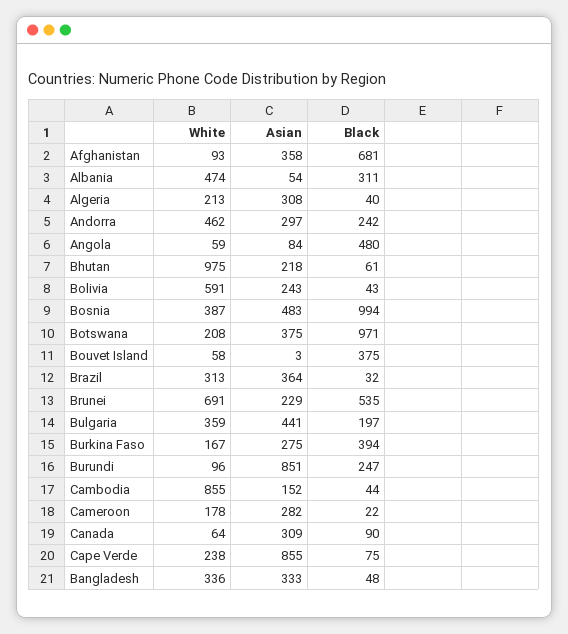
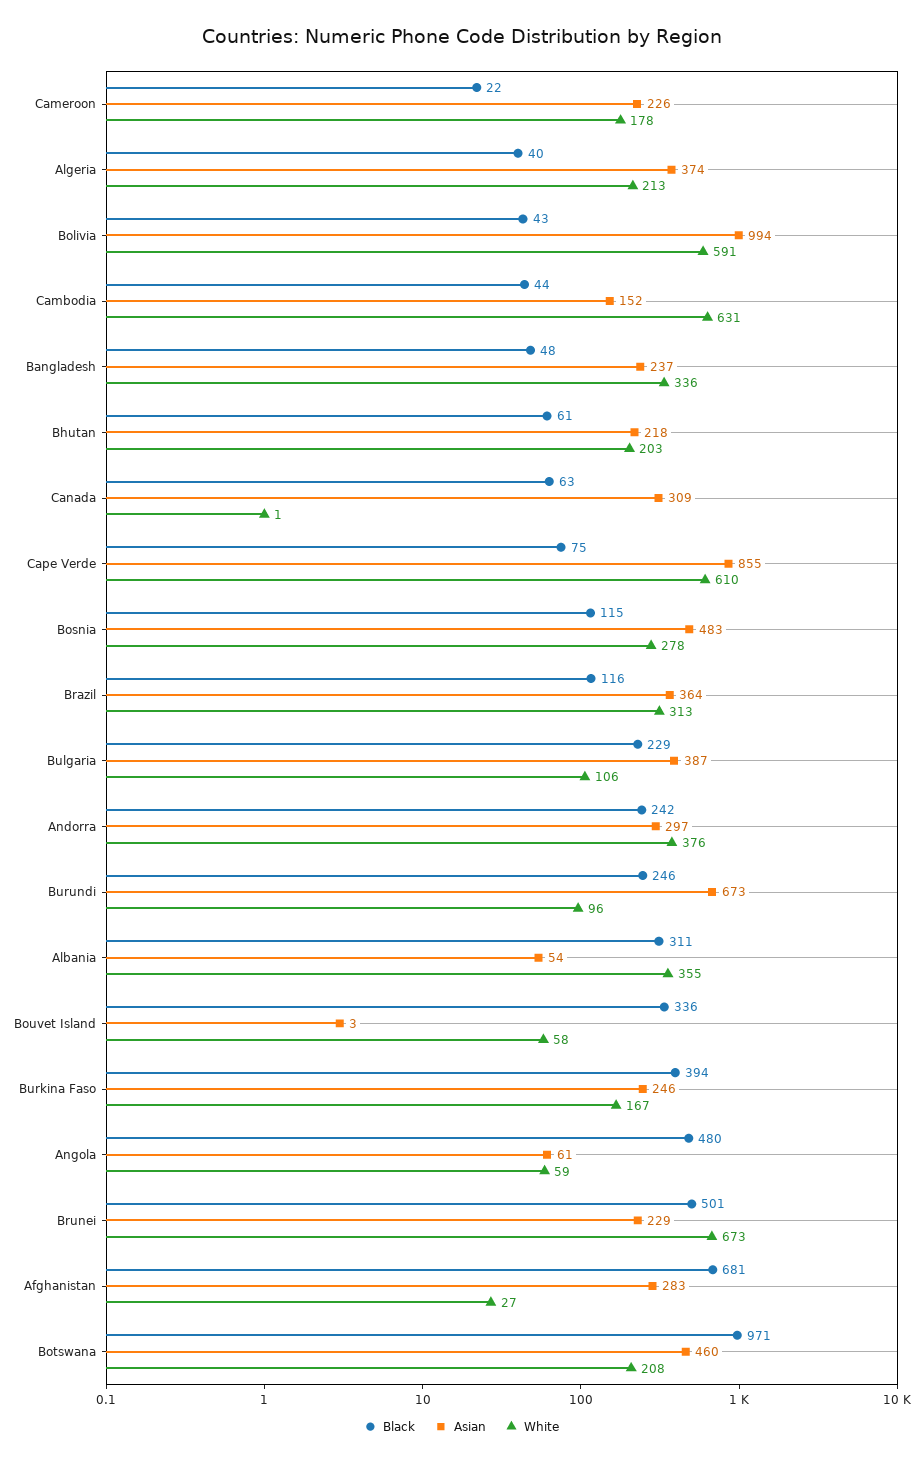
  {
    "White": {
-     "Afghanistan": 93,
+     "Afghanistan": 27,
-     "Albania": 474,
+     "Albania": 355,
      "Algeria": 213,
-     "Andorra": 462,
+     "Andorra": 376,
      "Angola": 59,
-     "Bhutan": 975,
+     "Bhutan": 203,
      "Bolivia": 591,
-     "Bosnia": 387,
+     "Bosnia": 278,
      "Botswana": 208,
      "Bouvet Island": 58,
      "Brazil": 313,
-     "Brunei": 691,
+     "Brunei": 673,
-     "Bulgaria": 359,
+     "Bulgaria": 106,
      "Burkina Faso": 167,
      "Burundi": 96,
-     "Cambodia": 855,
+     "Cambodia": 631,
      "Cameroon": 178,
-     "Canada": 64,
+     "Canada": 1,
-     "Cape Verde": 238,
+     "Cape Verde": 610,
      "Bangladesh": 336
    },
    "Asian": {
-     "Afghanistan": 358,
+     "Afghanistan": 283,
      "Albania": 54,
-     "Algeria": 308,
+     "Algeria": 374,
      "Andorra": 297,
-     "Angola": 84,
+     "Angola": 61,
      "Bhutan": 218,
-     "Bolivia": 243,
+     "Bolivia": 994,
      "Bosnia": 483,
-     "Botswana": 375,
+     "Botswana": 460,
      "Bouvet Island": 3,
      "Brazil": 364,
      "Brunei": 229,
-     "Bulgaria": 441,
+     "Bulgaria": 387,
-     "Burkina Faso": 275,
+     "Burkina Faso": 246,
-     "Burundi": 851,
+     "Burundi": 673,
      "Cambodia": 152,
-     "Cameroon": 282,
+     "Cameroon": 226,
      "Canada": 309,
      "Cape Verde": 855,
-     "Bangladesh": 333
+     "Bangladesh": 237
    },
    "Black": {
      "Afghanistan": 681,
      "Albania": 311,
      "Algeria": 40,
      "Andorra": 242,
      "Angola": 480,
      "Bhutan": 61,
      "Bolivia": 43,
-     "Bosnia": 994,
+     "Bosnia": 115,
      "Botswana": 971,
-     "Bouvet Island": 375,
+     "Bouvet Island": 336,
-     "Brazil": 32,
+     "Brazil": 116,
-     "Brunei": 535,
+     "Brunei": 501,
-     "Bulgaria": 197,
+     "Bulgaria": 229,
      "Burkina Faso": 394,
-     "Burundi": 247,
+     "Burundi": 246,
      "Cambodia": 44,
      "Cameroon": 22,
-     "Canada": 90,
+     "Canada": 63,
      "Cape Verde": 75,
      "Bangladesh": 48
    }
  }

